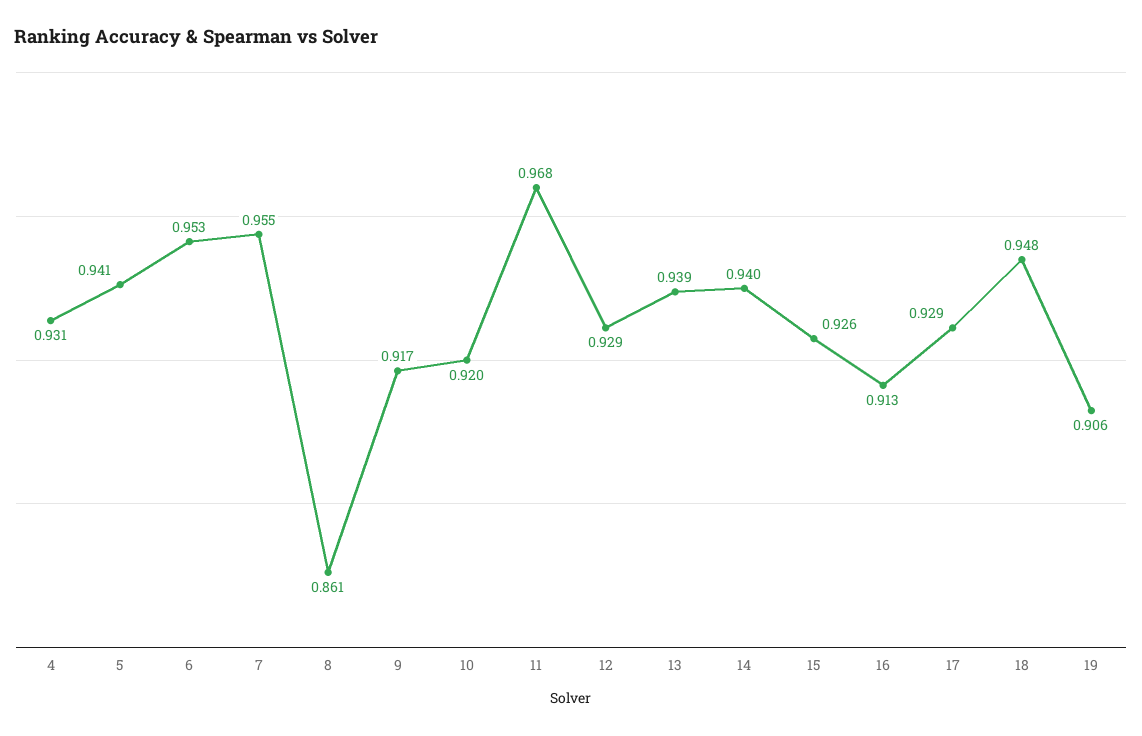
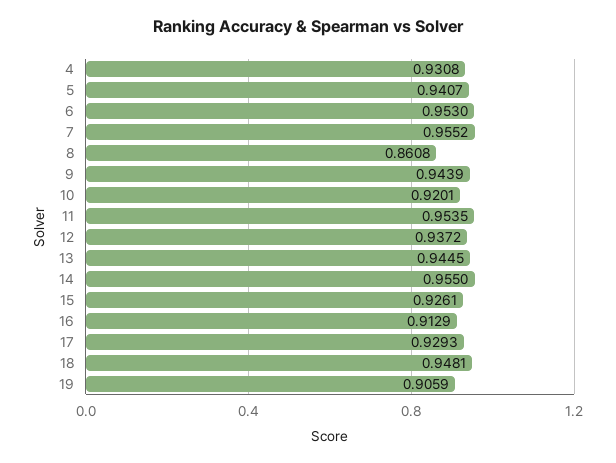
  {
    "4": 0.9308,
    "5": 0.9407,
    "6": 0.953,
    "7": 0.9552,
    "8": 0.8608,
-   "9": 0.917,
+   "9": 0.9439,
    "10": 0.9201,
-   "11": 0.968,
+   "11": 0.9535,
-   "12": 0.929,
+   "12": 0.9372,
-   "13": 0.939,
+   "13": 0.9445,
-   "14": 0.94,
+   "14": 0.955,
    "15": 0.9261,
    "16": 0.9129,
    "17": 0.9293,
    "18": 0.9481,
    "19": 0.9059
  }

